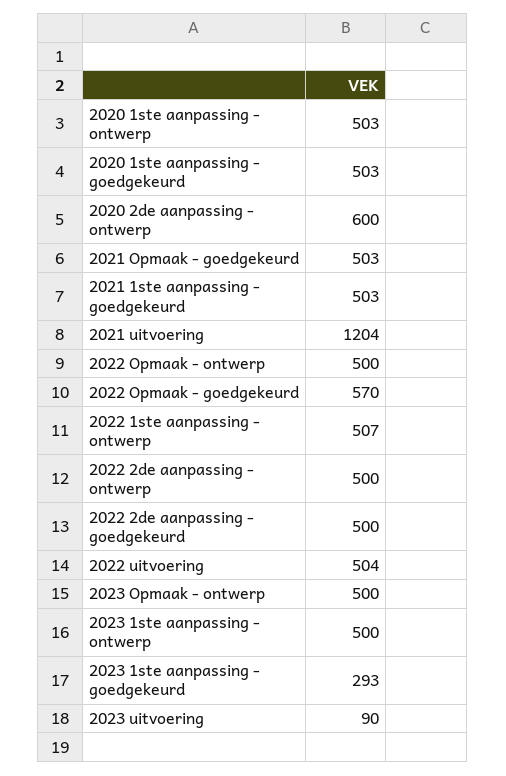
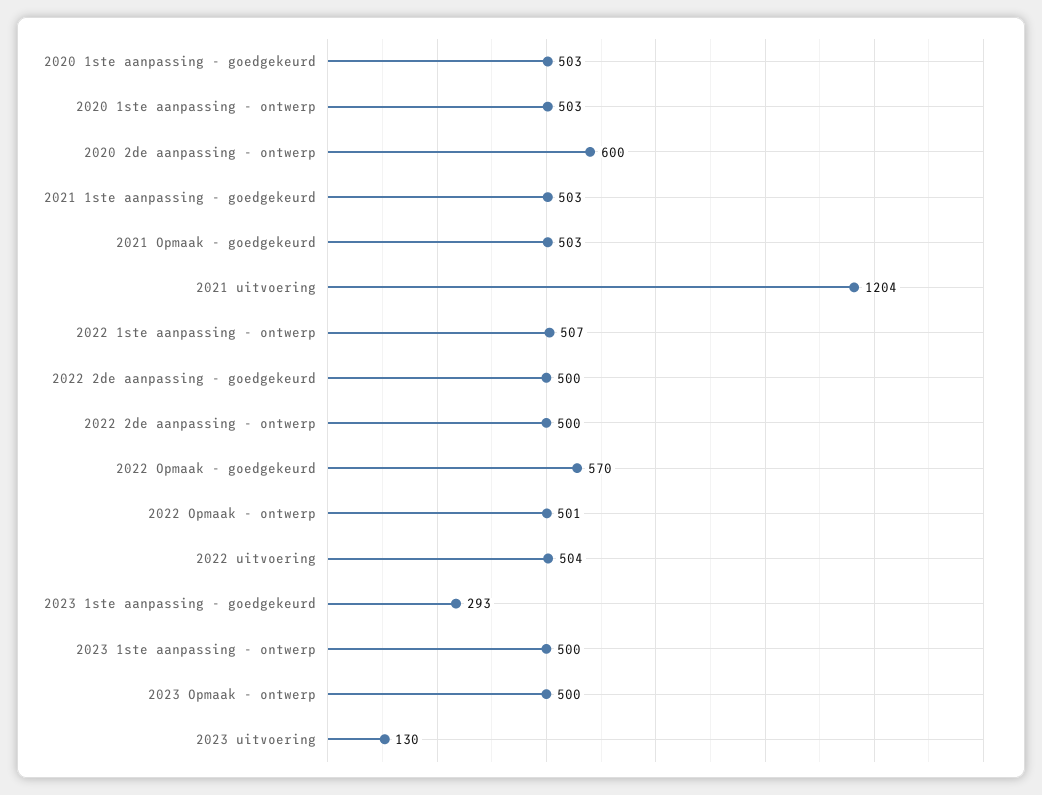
  {
    "2020 1ste aanpassing - ontwerp": 503,
    "2020 1ste aanpassing - goedgekeurd": 503,
    "2020 2de aanpassing - ontwerp": 600,
    "2021 Opmaak - goedgekeurd": 503,
    "2021 1ste aanpassing - goedgekeurd": 503,
    "2021 uitvoering": 1204,
-   "2022 Opmaak - ontwerp": 500,
+   "2022 Opmaak - ontwerp": 501,
    "2022 Opmaak - goedgekeurd": 570,
    "2022 1ste aanpassing - ontwerp": 507,
    "2022 2de aanpassing - ontwerp": 500,
    "2022 2de aanpassing - goedgekeurd": 500,
    "2022 uitvoering": 504,
    "2023 Opmaak - ontwerp": 500,
    "2023 1ste aanpassing - ontwerp": 500,
    "2023 1ste aanpassing - goedgekeurd": 293,
-   "2023 uitvoering": 90
+   "2023 uitvoering": 130
  }

